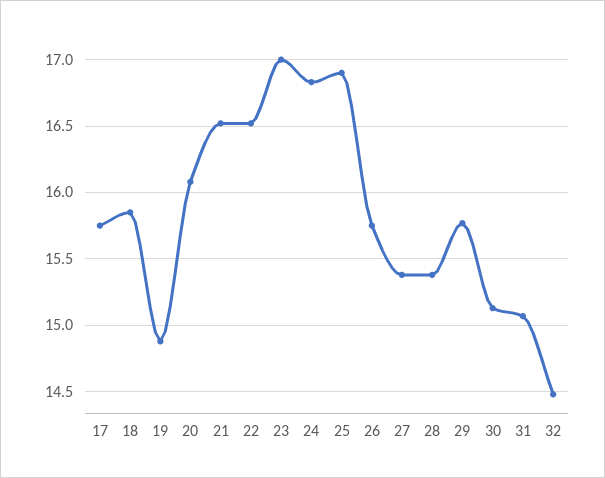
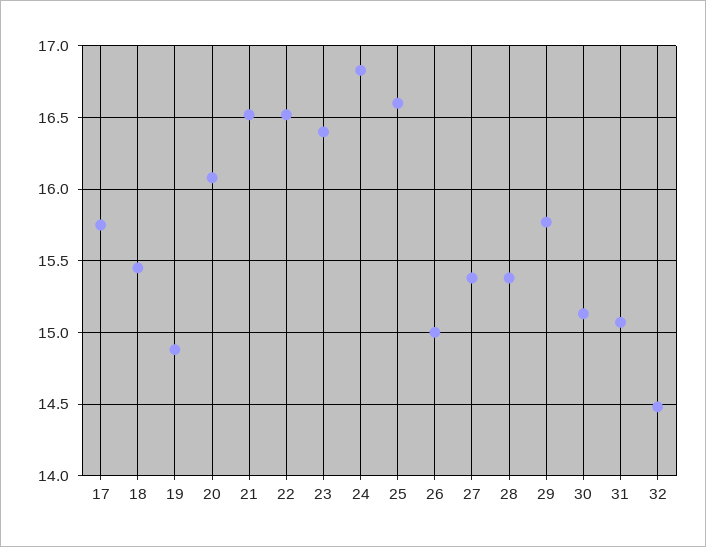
  {
    "17": 15.75,
-   "18": 15.85,
+   "18": 15.45,
    "19": 14.9,
    "20": 16.1,
    "21": 16.5,
    "22": 16.5,
-   "23": 17,
+   "23": 16.4,
    "24": 16.85,
-   "25": 16.9,
+   "25": 16.6,
-   "26": 15.75,
+   "26": 15,
    "27": 15.4,
    "28": 15.4,
    "29": 15.75,
    "30": 15.15,
    "31": 15.05,
    "32": 14.5
  }

